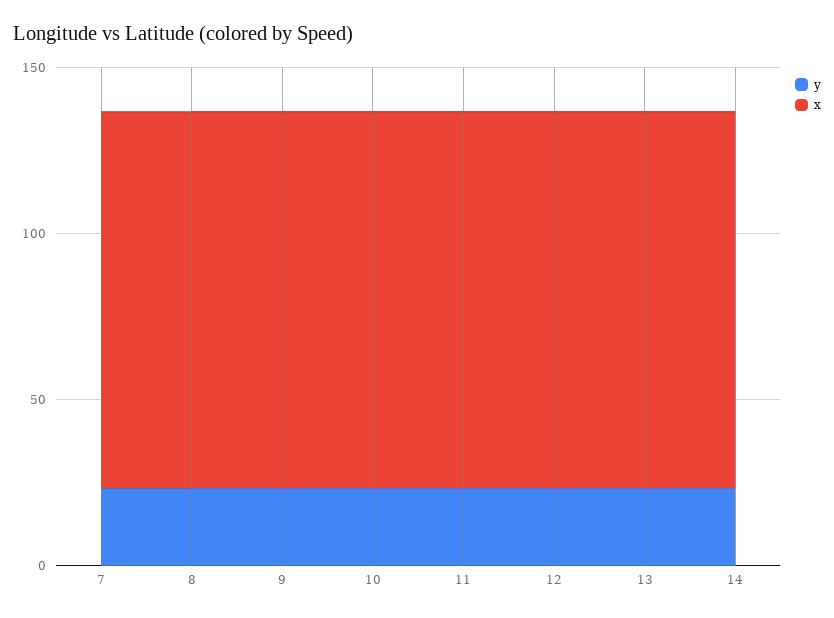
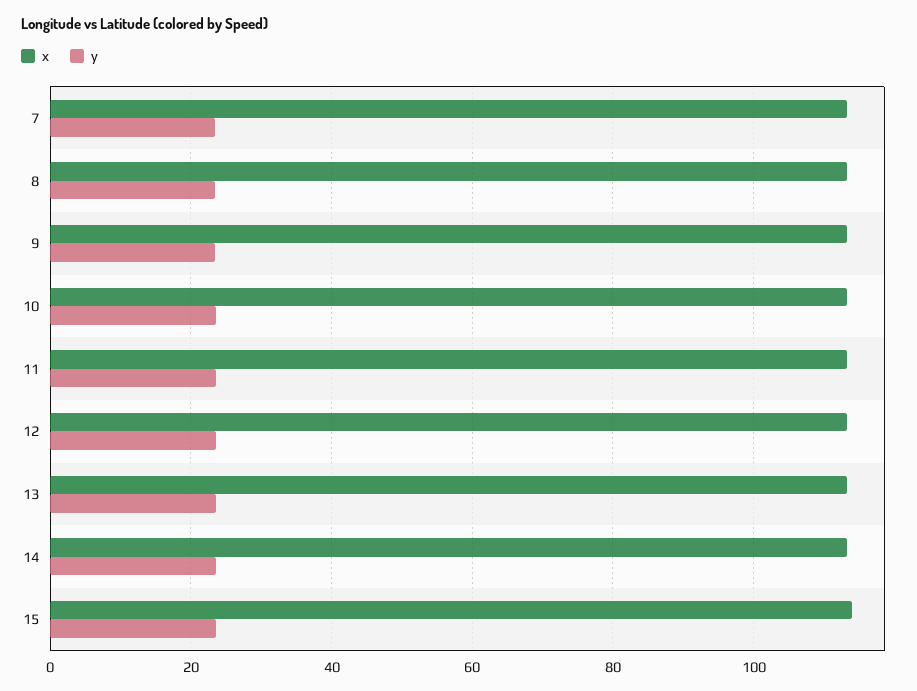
  {
    "y": {
      "7": 24,
      "8": 24,
      "9": 24,
      "10": 24,
      "11": 24,
      "12": 24,
      "13": 24,
-     "14": 24
+     "14": 24,
+     "15": 24
    },
    "x": {
      "7": 114,
      "8": 114,
      "9": 114,
      "10": 114,
      "11": 114,
      "12": 114,
      "13": 114,
-     "14": 114
+     "14": 114,
+     "15": 114
    }
  }

